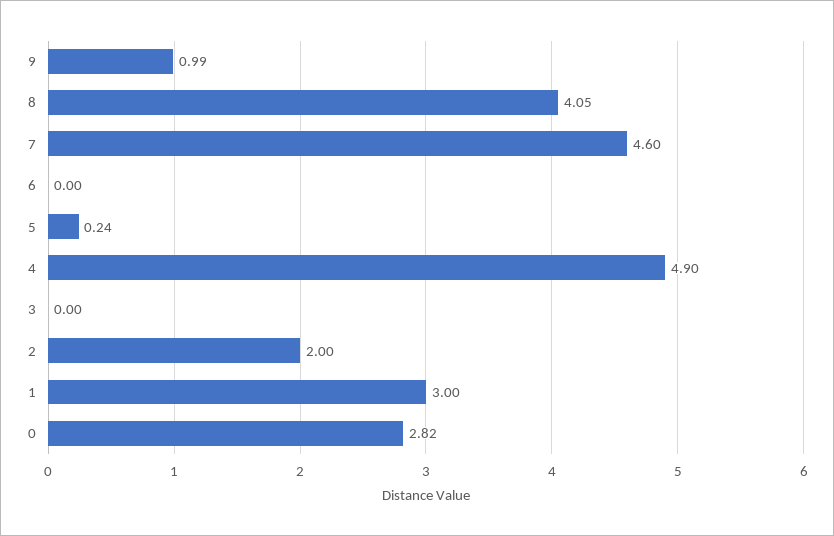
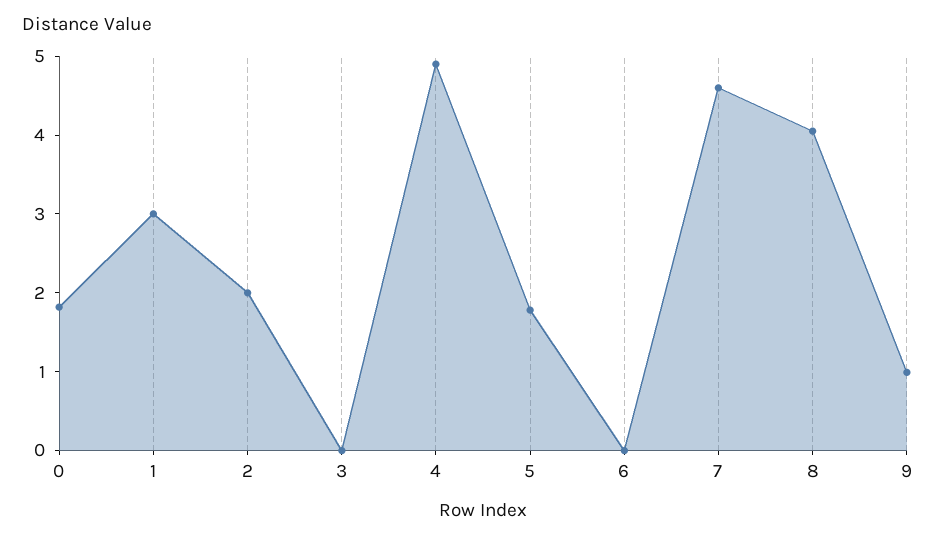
  {
    "9": 0.99,
    "8": 4.05,
    "7": 4.6,
    "6": 0,
-   "5": 0.24,
+   "5": 1.8,
    "4": 4.9,
    "3": 0,
    "2": 2,
    "1": 3,
-   "0": 2.82
+   "0": 1.8
  }

